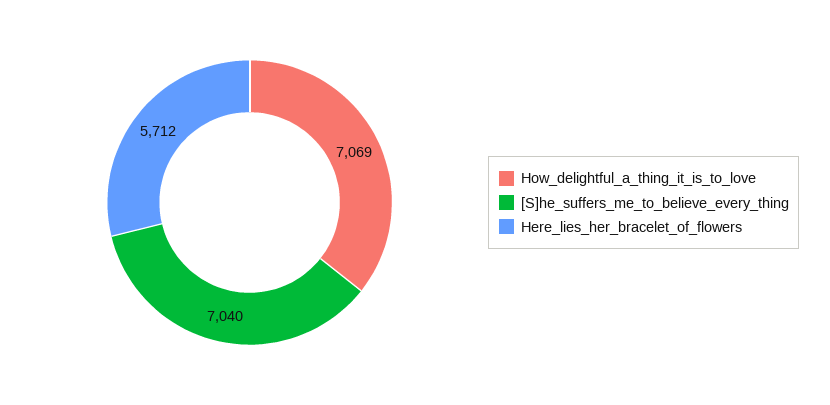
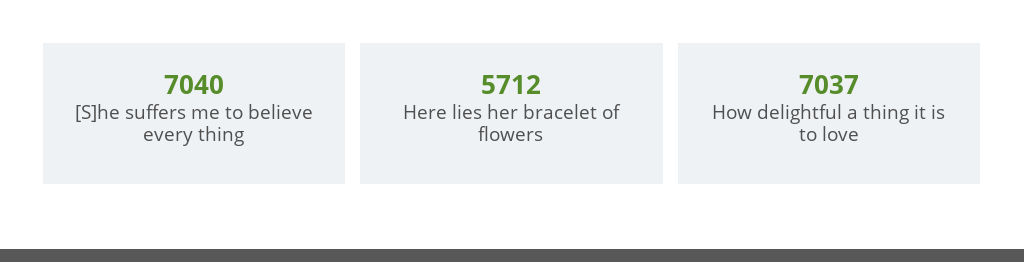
  {
-   "How_delightful_a_thing_it_is_to_love": 7069,
+   "How_delightful_a_thing_it_is_to_love": 7037,
    "[S]he_suffers_me_to_believe_every_thing": 7040,
    "Here_lies_her_bracelet_of_flowers": 5712
  }

